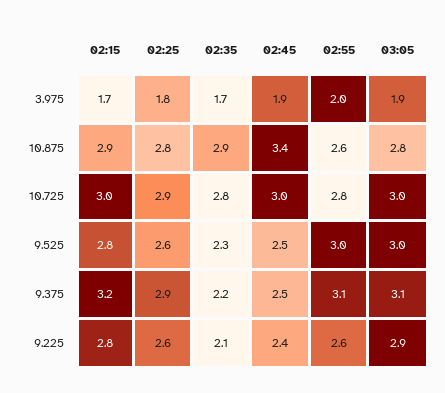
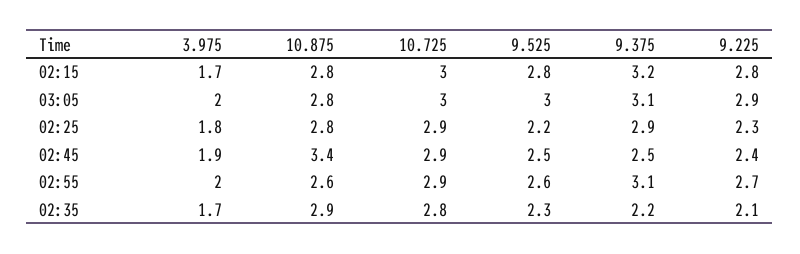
  {
    "02:15": {
      "3.975": 1.7,
-     "10.875": 2.9,
+     "10.875": 2.8,
      "10.725": 3,
      "9.525": 2.8,
      "9.375": 3.2,
      "9.225": 2.8
    },
    "02:25": {
      "3.975": 1.8,
      "10.875": 2.8,
      "10.725": 2.9,
-     "9.525": 2.6,
+     "9.525": 2.2,
      "9.375": 2.9,
-     "9.225": 2.6
+     "9.225": 2.3
    },
    "02:35": {
      "3.975": 1.7,
      "10.875": 2.9,
      "10.725": 2.8,
      "9.525": 2.3,
      "9.375": 2.2,
      "9.225": 2.1
    },
    "02:45": {
      "3.975": 1.9,
      "10.875": 3.4,
-     "10.725": 3,
+     "10.725": 2.9,
      "9.525": 2.5,
      "9.375": 2.5,
      "9.225": 2.4
    },
    "02:55": {
      "3.975": 2,
      "10.875": 2.6,
-     "10.725": 2.8,
+     "10.725": 2.9,
-     "9.525": 3,
+     "9.525": 2.6,
      "9.375": 3.1,
-     "9.225": 2.6
+     "9.225": 2.7
    },
    "03:05": {
-     "3.975": 1.9,
+     "3.975": 2,
      "10.875": 2.8,
      "10.725": 3,
      "9.525": 3,
      "9.375": 3.1,
      "9.225": 2.9
    }
  }

